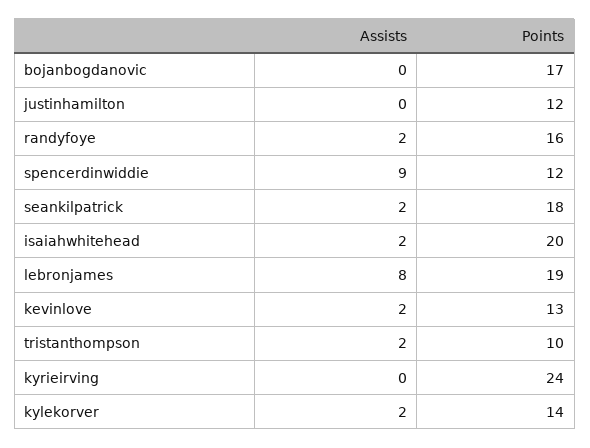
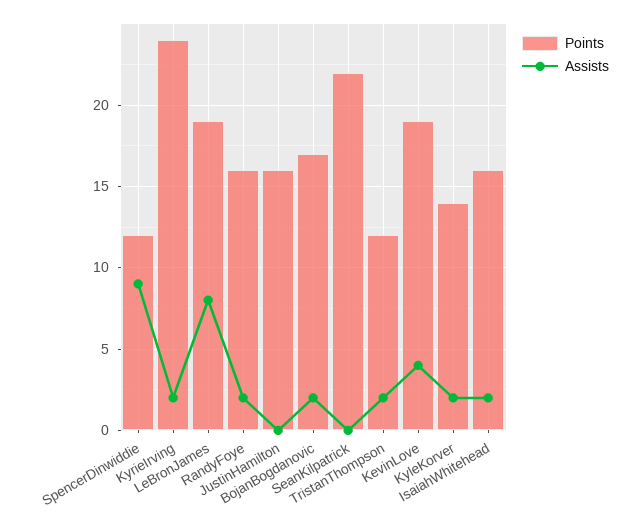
  {
    "Assists": {
-     "bojanbogdanovic": 0,
+     "bojanbogdanovic": 2,
      "justinhamilton": 0,
      "randyfoye": 2,
      "spencerdinwiddie": 9,
-     "seankilpatrick": 2,
+     "seankilpatrick": 0,
      "isaiahwhitehead": 2,
      "lebronjames": 8,
-     "kevinlove": 2,
+     "kevinlove": 4,
      "tristanthompson": 2,
-     "kyrieirving": 0,
+     "kyrieirving": 2,
      "kylekorver": 2
    },
    "Points": {
      "bojanbogdanovic": 17,
-     "justinhamilton": 12,
+     "justinhamilton": 16,
      "randyfoye": 16,
      "spencerdinwiddie": 12,
-     "seankilpatrick": 18,
+     "seankilpatrick": 22,
-     "isaiahwhitehead": 20,
+     "isaiahwhitehead": 16,
      "lebronjames": 19,
-     "kevinlove": 13,
+     "kevinlove": 19,
-     "tristanthompson": 10,
+     "tristanthompson": 12,
      "kyrieirving": 24,
      "kylekorver": 14
    }
  }

